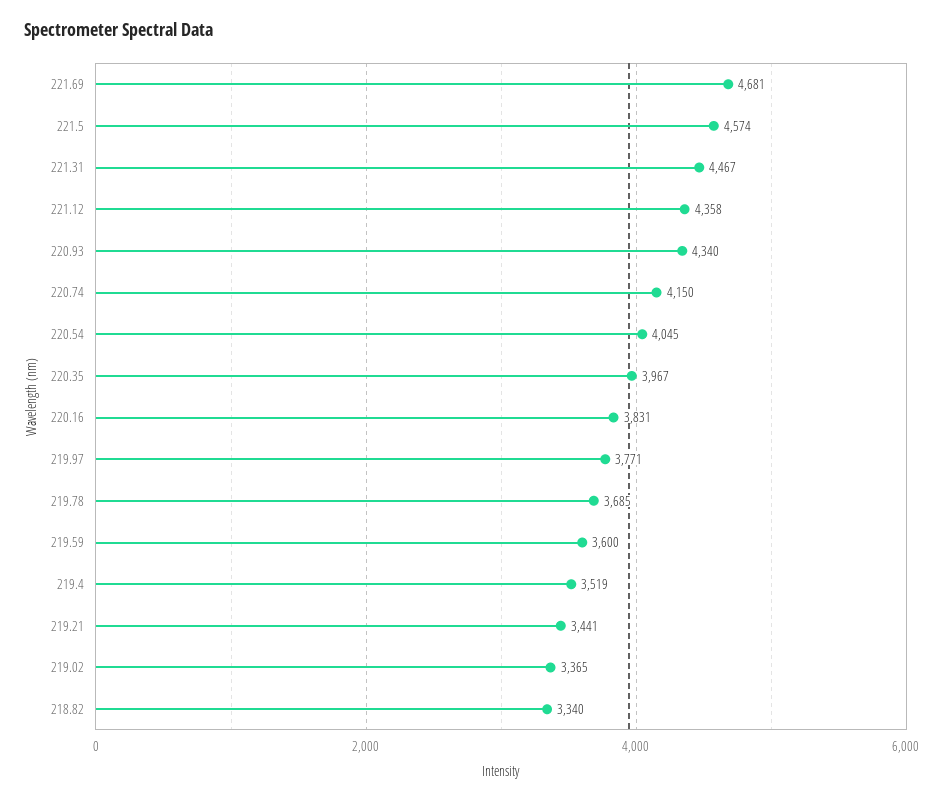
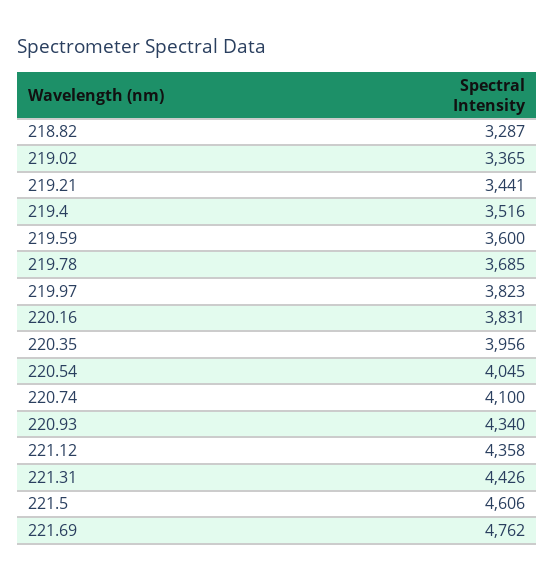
  {
-   "221.69": 4681,
+   "221.69": 4762,
-   "221.5": 4574,
+   "221.5": 4606,
-   "221.31": 4467,
+   "221.31": 4426,
    "221.12": 4358,
    "220.93": 4340,
-   "220.74": 4150,
+   "220.74": 4100,
    "220.54": 4045,
-   "220.35": 3967,
+   "220.35": 3956,
    "220.16": 3831,
-   "219.97": 3771,
+   "219.97": 3823,
    "219.78": 3685,
    "219.59": 3600,
-   "219.4": 3519,
+   "219.4": 3516,
    "219.21": 3441,
    "219.02": 3365,
-   "218.82": 3340
+   "218.82": 3287
  }

